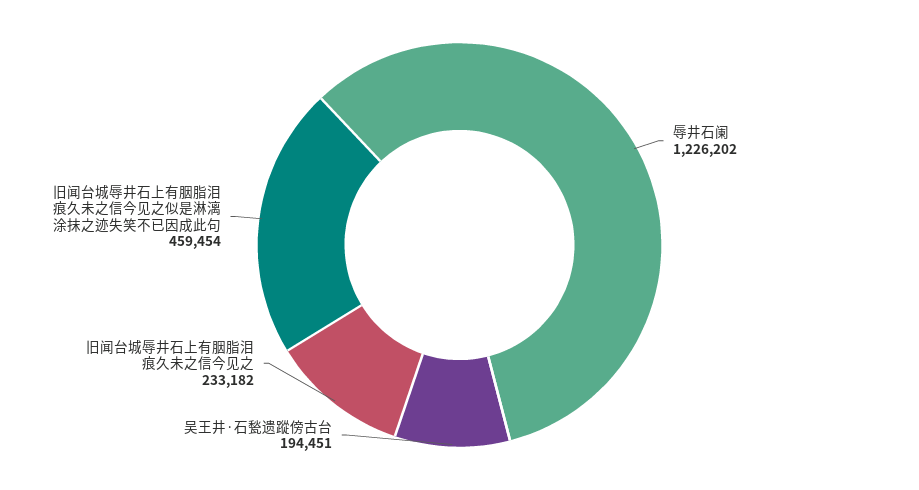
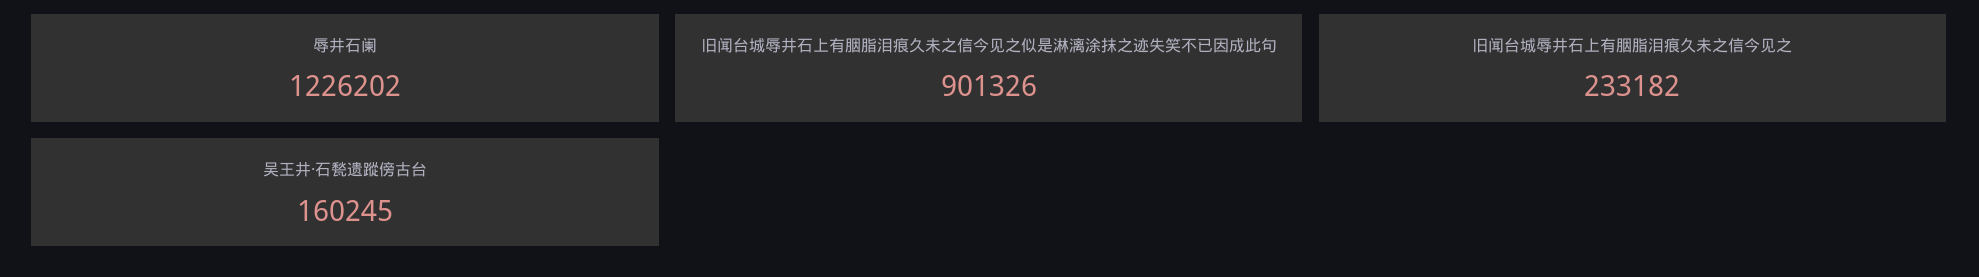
  {
    "辱井石阑": 1226202,
-   "吴王井·石甃遗蹤傍古台": 194451,
+   "吴王井·石甃遗蹤傍古台": 160245,
    "旧闻台城辱井石上有胭脂泪痕久未之信今见之": 233182,
-   "旧闻台城辱井石上有胭脂泪痕久未之信今见之似是淋漓涂抹之迹失笑不已因成此句": 459454
+   "旧闻台城辱井石上有胭脂泪痕久未之信今见之似是淋漓涂抹之迹失笑不已因成此句": 901326
  }

